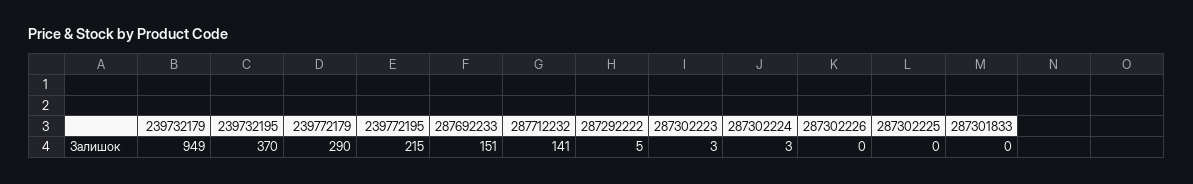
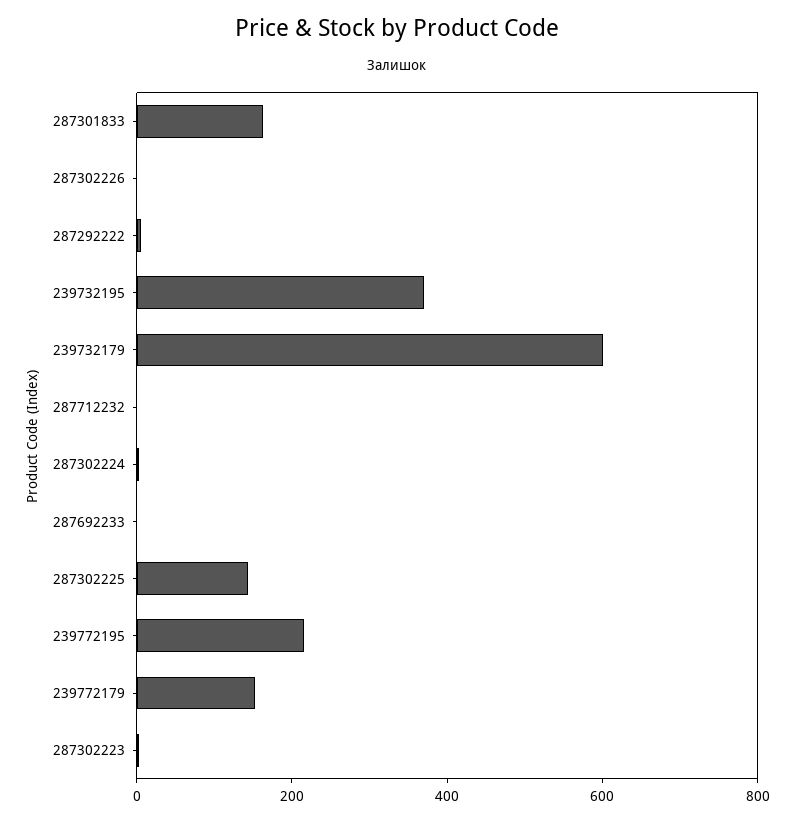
  {
-   "239732179": 949,
+   "239732179": 600,
    "239732195": 370,
-   "239772179": 290,
+   "239772179": 150,
    "239772195": 215,
-   "287692233": 151,
+   "287692233": 0,
-   "287712232": 141,
+   "287712232": 0,
    "287292222": 5,
    "287302223": 3,
    "287302224": 3,
    "287302226": 0,
-   "287302225": 0,
+   "287302225": 150,
-   "287301833": 0
+   "287301833": 150
  }

